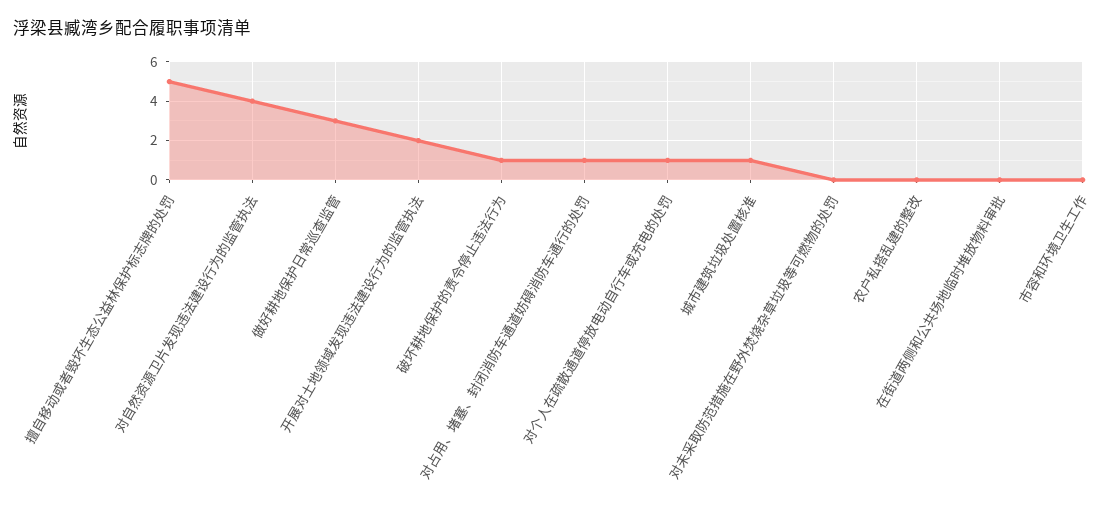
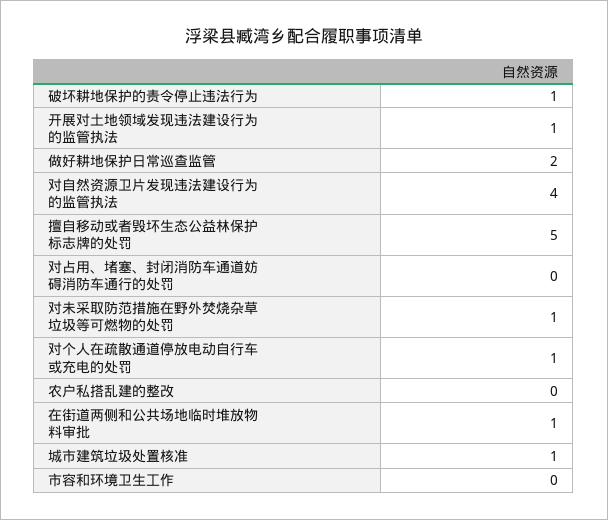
  {
    "擅自移动或者毁坏生态公益林保护标志牌的处罚": 5,
    "对自然资源卫片发现违法建设行为的监管执法": 4,
-   "做好耕地保护日常巡查监管": 3,
+   "做好耕地保护日常巡查监管": 2,
-   "开展对土地领域发现违法建设行为的监管执法": 2,
+   "开展对土地领域发现违法建设行为的监管执法": 1,
    "破坏耕地保护的责令停止违法行为": 1,
-   "对占用、堵塞、封闭消防车通道妨碍消防车通行的处罚": 1,
+   "对占用、堵塞、封闭消防车通道妨碍消防车通行的处罚": 0,
    "对个人在疏散通道停放电动自行车或充电的处罚": 1,
    "城市建筑垃圾处置核准": 1,
-   "对未采取防范措施在野外焚烧杂草垃圾等可燃物的处罚": 0,
+   "对未采取防范措施在野外焚烧杂草垃圾等可燃物的处罚": 1,
    "农户私搭乱建的整改": 0,
-   "在街道两侧和公共场地临时堆放物料审批": 0,
+   "在街道两侧和公共场地临时堆放物料审批": 1,
    "市容和环境卫生工作": 0
  }

